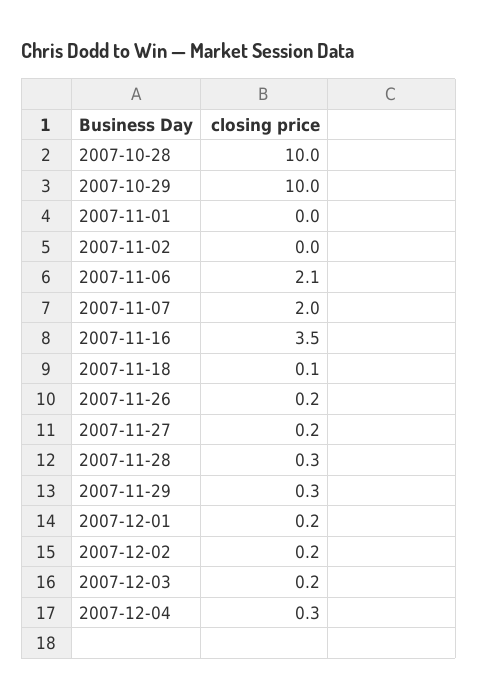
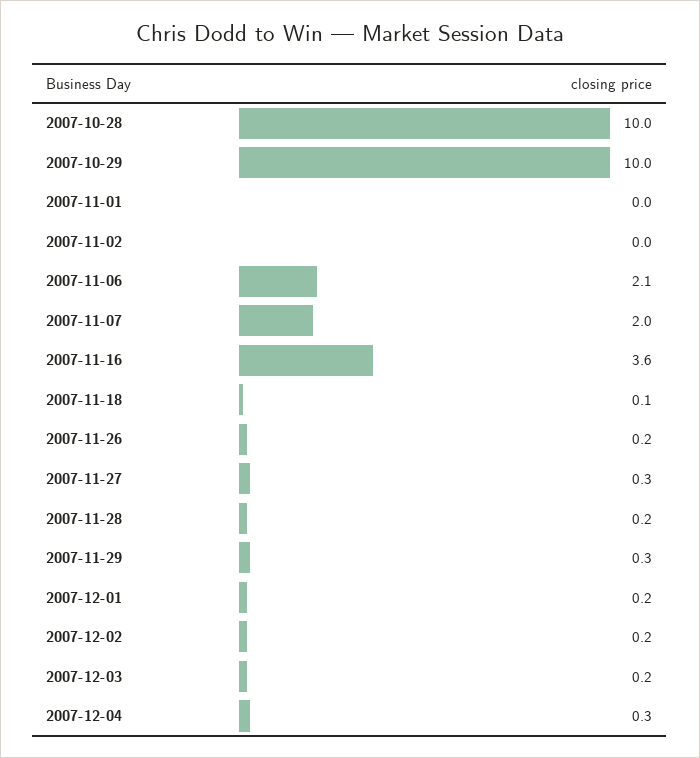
  {
    "2007-10-28": 10,
    "2007-10-29": 10,
    "2007-11-01": 0,
    "2007-11-02": 0,
    "2007-11-06": 2.1,
    "2007-11-07": 2,
-   "2007-11-16": 3.5,
+   "2007-11-16": 3.6,
    "2007-11-18": 0.1,
    "2007-11-26": 0.2,
-   "2007-11-27": 0.2,
+   "2007-11-27": 0.3,
-   "2007-11-28": 0.3,
+   "2007-11-28": 0.2,
    "2007-11-29": 0.3,
    "2007-12-01": 0.2,
    "2007-12-02": 0.2,
    "2007-12-03": 0.2,
    "2007-12-04": 0.3
  }

